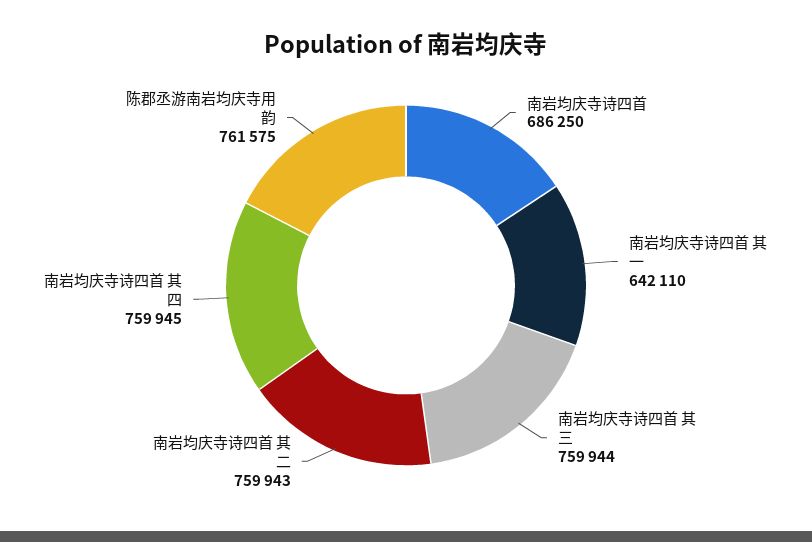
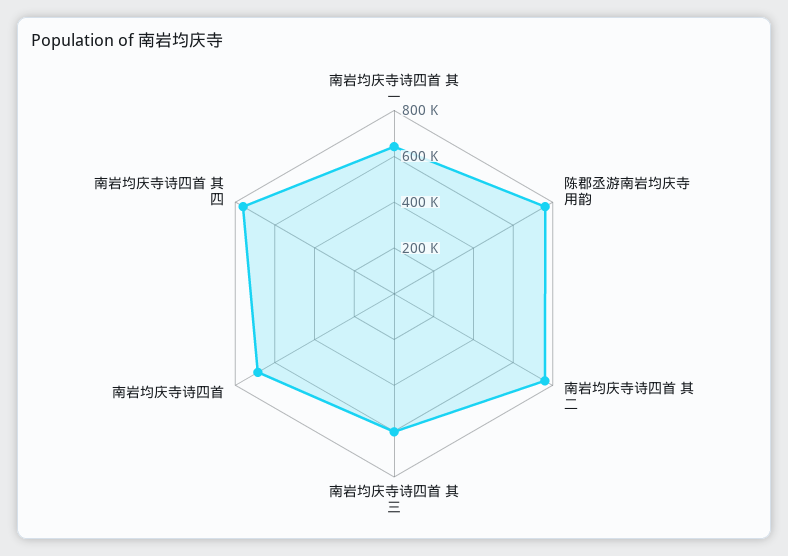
  {
    "南岩均庆寺诗四首": 686250,
    "南岩均庆寺诗四首 其一": 642110,
-   "南岩均庆寺诗四首 其三": 759944,
+   "南岩均庆寺诗四首 其三": 600000,
    "南岩均庆寺诗四首 其二": 759943,
    "南岩均庆寺诗四首 其四": 759945,
    "陈郡丞游南岩均庆寺用韵": 761575
  }

